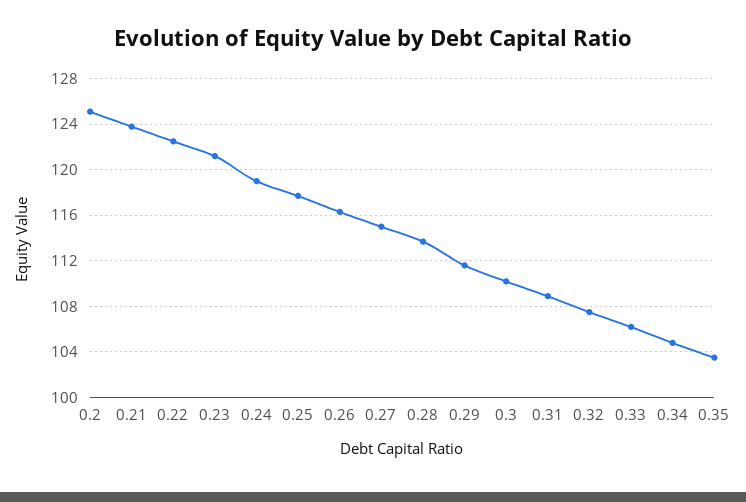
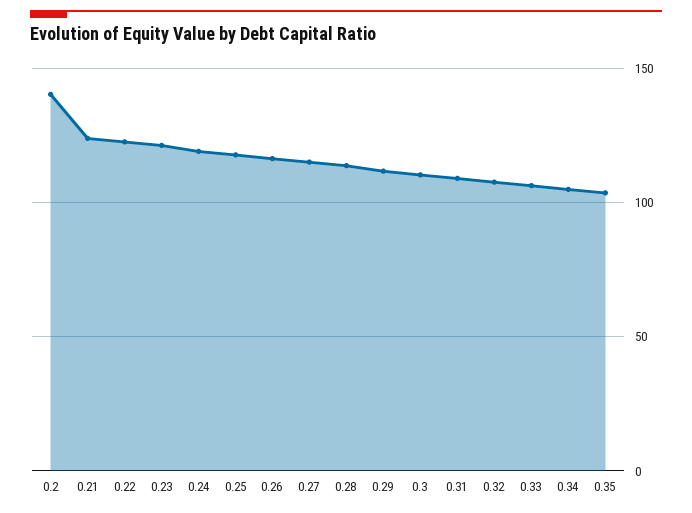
  {
-   "0.2": 125,
+   "0.2": 140,
    "0.21": 124,
    "0.22": 123,
    "0.23": 121,
    "0.24": 119,
    "0.25": 118,
    "0.26": 116,
    "0.27": 115,
    "0.28": 114,
    "0.29": 112,
    "0.3": 110,
    "0.31": 109,
    "0.32": 108,
    "0.33": 106,
    "0.34": 105,
    "0.35": 104
  }

